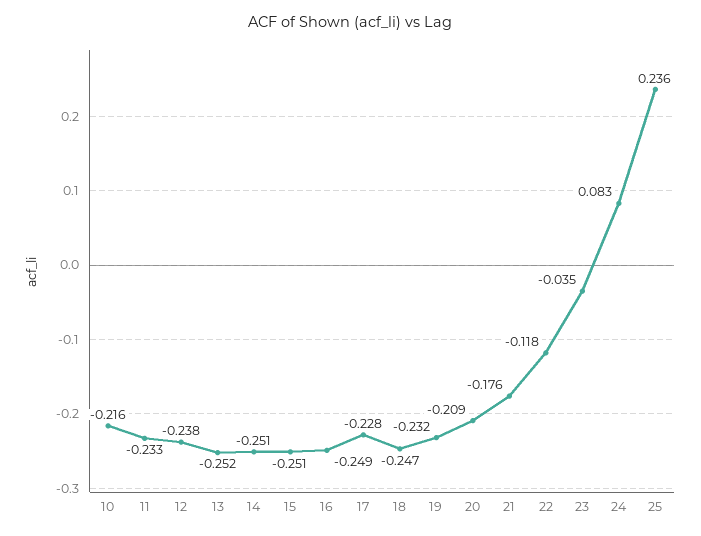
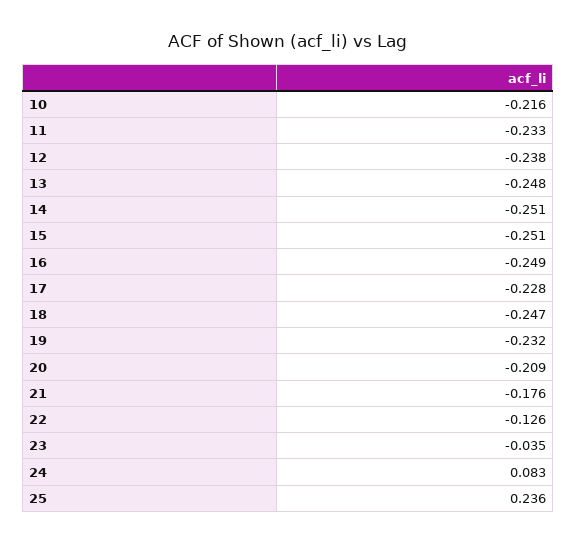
  {
    "10": -0.216,
    "11": -0.233,
    "12": -0.238,
-   "13": -0.252,
+   "13": -0.248,
    "14": -0.251,
    "15": -0.251,
    "16": -0.249,
    "17": -0.228,
    "18": -0.247,
    "19": -0.232,
    "20": -0.209,
    "21": -0.176,
-   "22": -0.118,
+   "22": -0.126,
    "23": -0.035,
    "24": 0.083,
    "25": 0.236
  }

